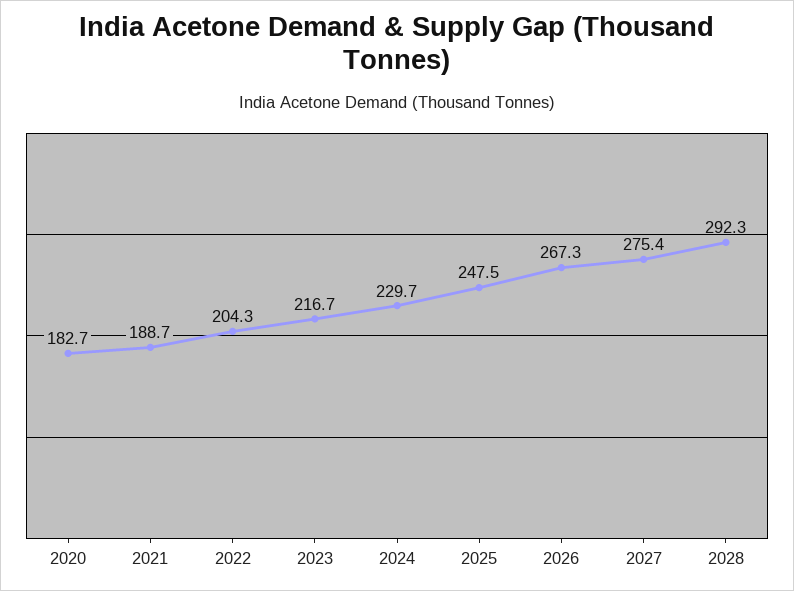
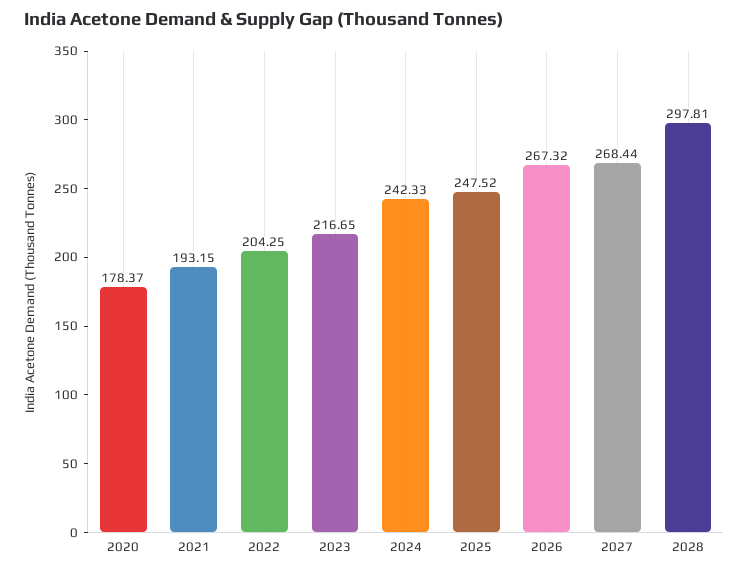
  {
-   "2020": 182.7,
+   "2020": 178.37,
-   "2021": 188.7,
+   "2021": 193.15,
    "2022": 204.25,
    "2023": 216.65,
-   "2024": 229.7,
+   "2024": 242.33,
    "2025": 247.52,
    "2026": 267.32,
-   "2027": 275.4,
+   "2027": 268.44,
-   "2028": 292.3
+   "2028": 297.81
  }

